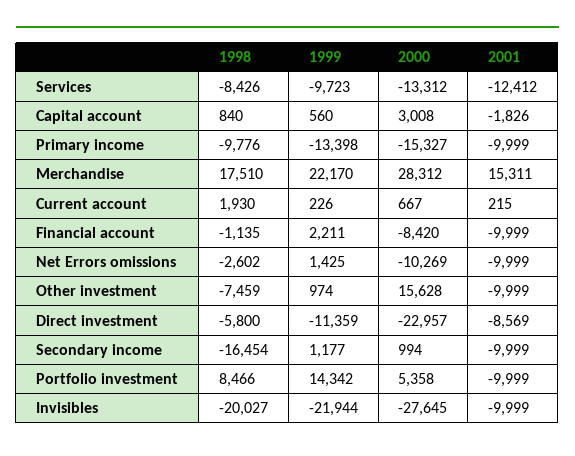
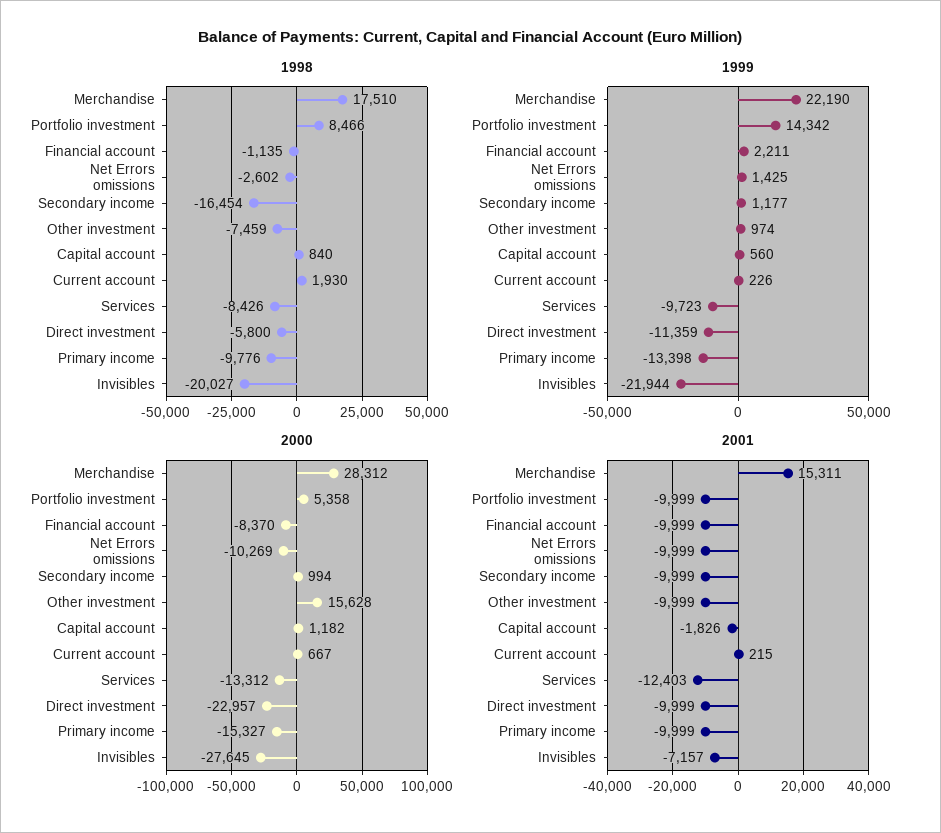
  {
    "1998": {
      "Services": -8426,
      "Capital account": 840,
      "Primary income": -9776,
      "Merchandise": 17510,
      "Current account": 1930,
      "Financial account": -1135,
      "Net Errors omissions": -2602,
      "Other investment": -7459,
      "Direct investment": -5800,
      "Secondary income": -16454,
      "Portfolio investment": 8466,
      "Invisibles": -20027
    },
    "1999": {
      "Services": -9723,
      "Capital account": 560,
      "Primary income": -13398,
-     "Merchandise": 22170,
+     "Merchandise": 22190,
      "Current account": 226,
      "Financial account": 2211,
      "Net Errors omissions": 1425,
      "Other investment": 974,
      "Direct investment": -11359,
      "Secondary income": 1177,
      "Portfolio investment": 14342,
      "Invisibles": -21944
    },
    "2000": {
      "Services": -13312,
-     "Capital account": 3008,
+     "Capital account": 1182,
      "Primary income": -15327,
      "Merchandise": 28312,
      "Current account": 667,
-     "Financial account": -8420,
+     "Financial account": -8370,
      "Net Errors omissions": -10269,
      "Other investment": 15628,
      "Direct investment": -22957,
      "Secondary income": 994,
      "Portfolio investment": 5358,
      "Invisibles": -27645
    },
    "2001": {
-     "Services": -12412,
+     "Services": -12403,
      "Capital account": -1826,
      "Primary income": -9999,
      "Merchandise": 15311,
      "Current account": 215,
      "Financial account": -9999,
      "Net Errors omissions": -9999,
      "Other investment": -9999,
-     "Direct investment": -8569,
+     "Direct investment": -9999,
      "Secondary income": -9999,
      "Portfolio investment": -9999,
-     "Invisibles": -9999
+     "Invisibles": -7157
    }
  }

